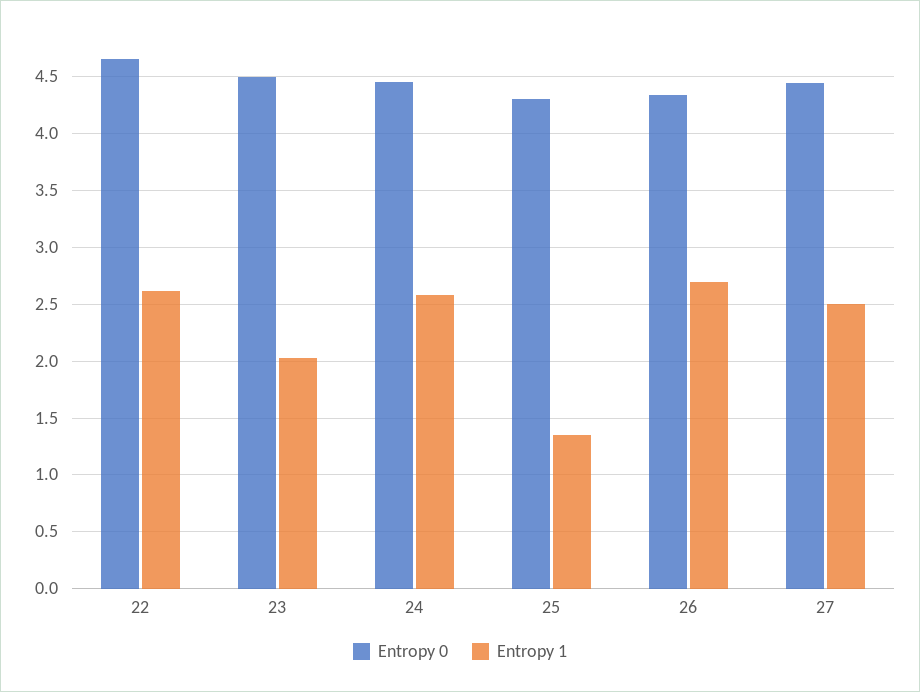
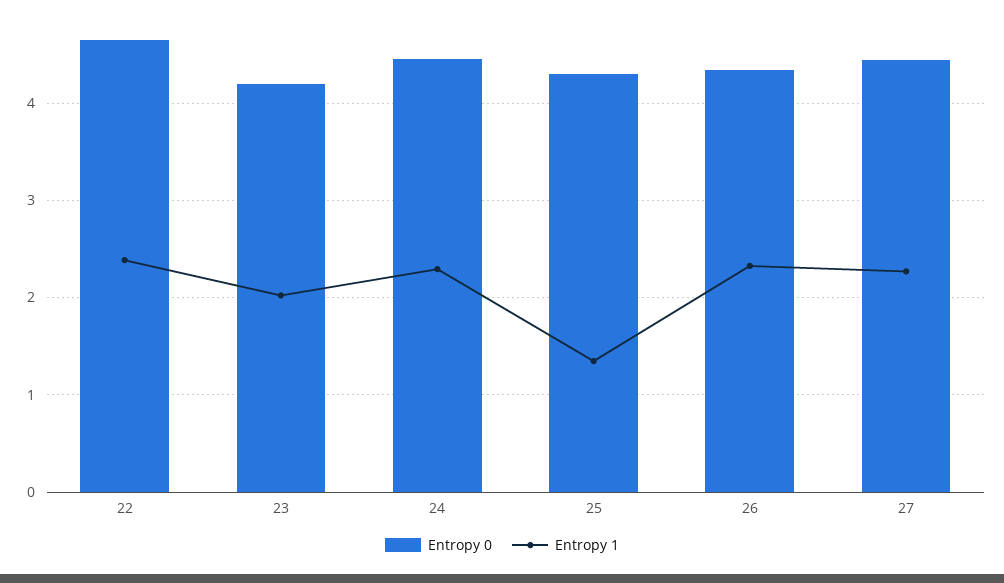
  {
    "Entropy 0": {
      "22": 4.7,
-     "23": 4.5,
+     "23": 4.2,
      "24": 4.5,
      "25": 4.3,
      "26": 4.3,
      "27": 4.4
    },
    "Entropy 1": {
-     "22": 2.6,
+     "22": 2.4,
      "23": 2,
-     "24": 2.6,
+     "24": 2.3,
      "25": 1.3,
-     "26": 2.7,
+     "26": 2.3,
-     "27": 2.5
+     "27": 2.3
    }
  }

